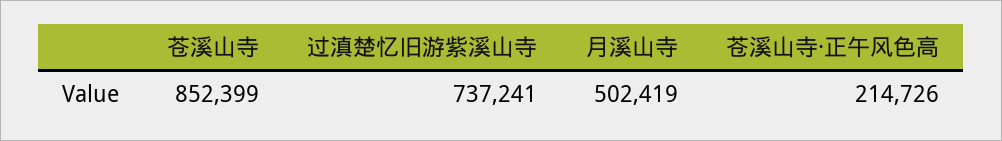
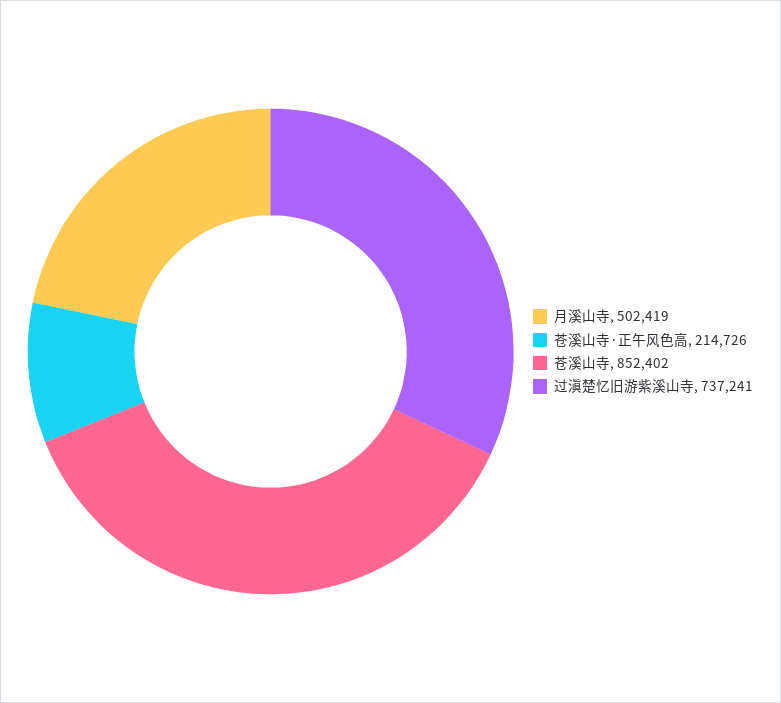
  {
-   "苍溪山寺": 852399,
+   "苍溪山寺": 852402,
    "过滇楚忆旧游紫溪山寺": 737241,
    "月溪山寺": 502419,
    "苍溪山寺·正午风色高": 214726
  }

